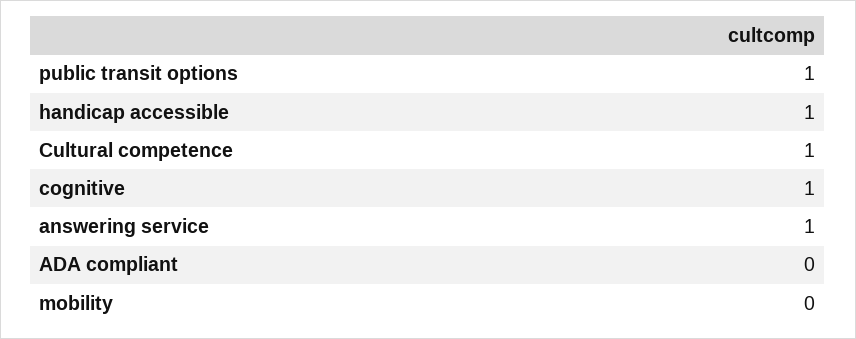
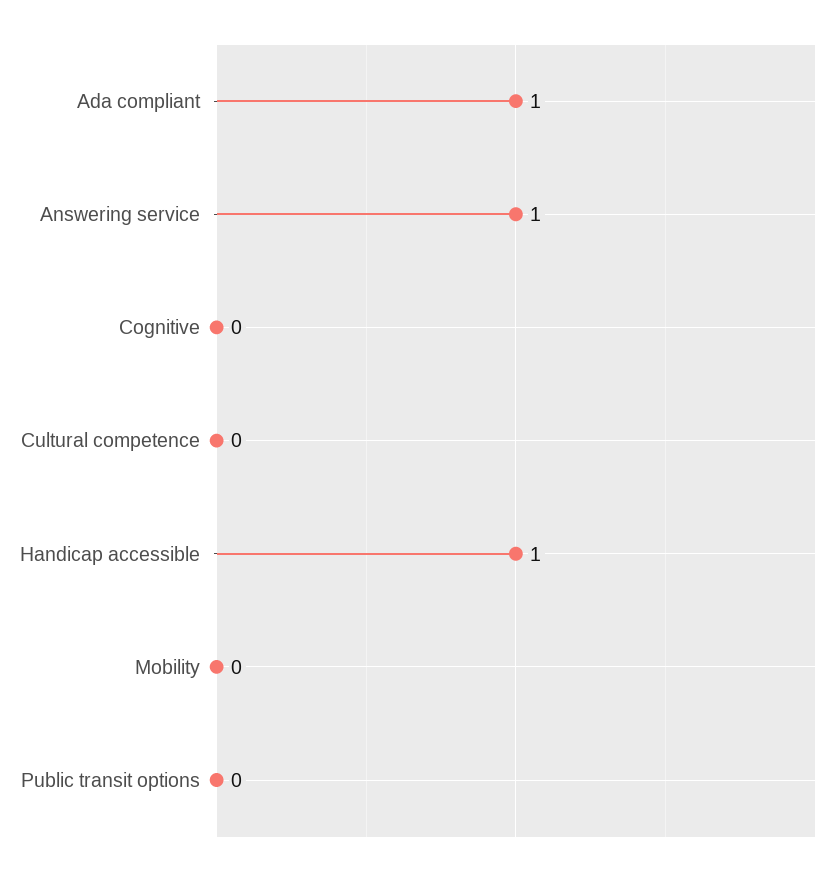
  {
-   "public transit options": 1,
+   "public transit options": 0,
    "handicap accessible": 1,
-   "Cultural competence": 1,
+   "Cultural competence": 0,
-   "cognitive": 1,
+   "cognitive": 0,
    "answering service": 1,
-   "ADA compliant": 0,
+   "ADA compliant": 1,
    "mobility": 0
  }

